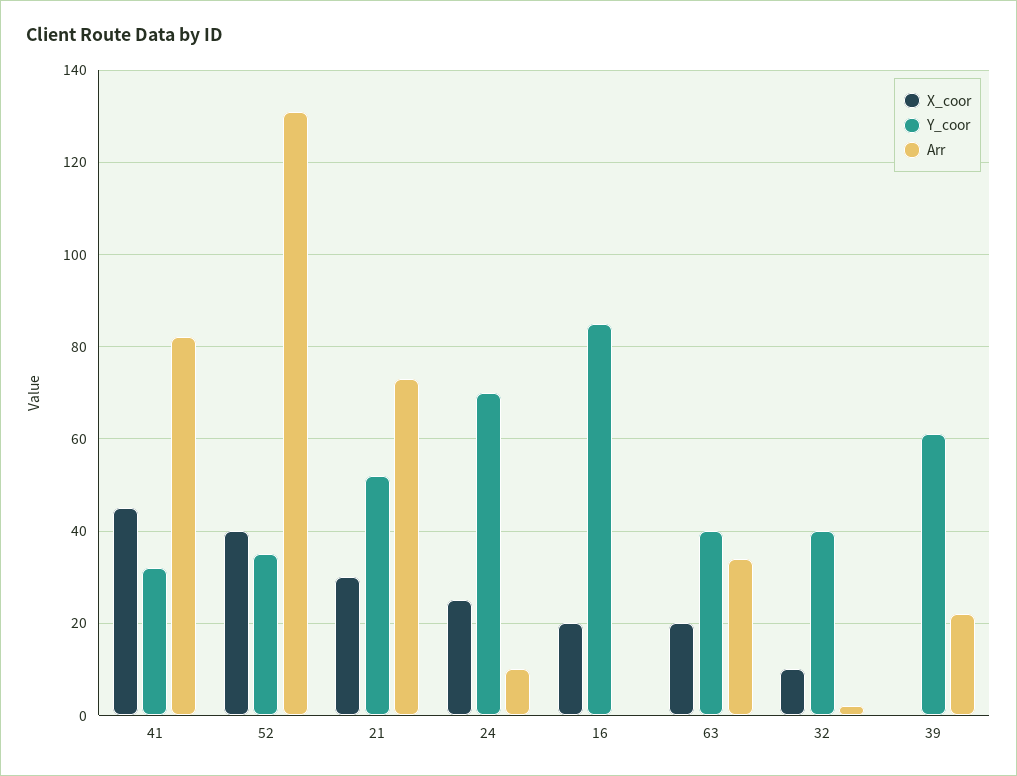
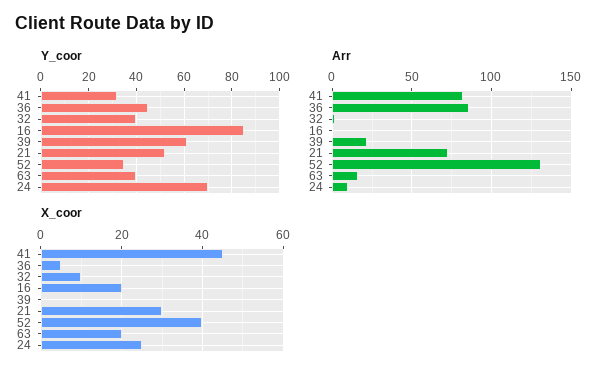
  {
    "X_coor": {
      "41": 45,
      "52": 40,
      "21": 30,
      "24": 25,
      "16": 20,
      "63": 20,
      "32": 10,
-     "39": 0
+     "39": 0,
+     "36": 5
    },
    "Y_coor": {
      "41": 30,
      "52": 35,
      "21": 50,
      "24": 70,
      "16": 85,
      "63": 40,
      "32": 40,
-     "39": 60
+     "39": 60,
+     "36": 45
    },
    "Arr": {
      "41": 80,
      "52": 130,
      "21": 75,
      "24": 10,
      "16": 0,
-     "63": 35,
+     "63": 15,
      "32": 0,
-     "39": 20
+     "39": 20,
+     "36": 85
    }
  }

